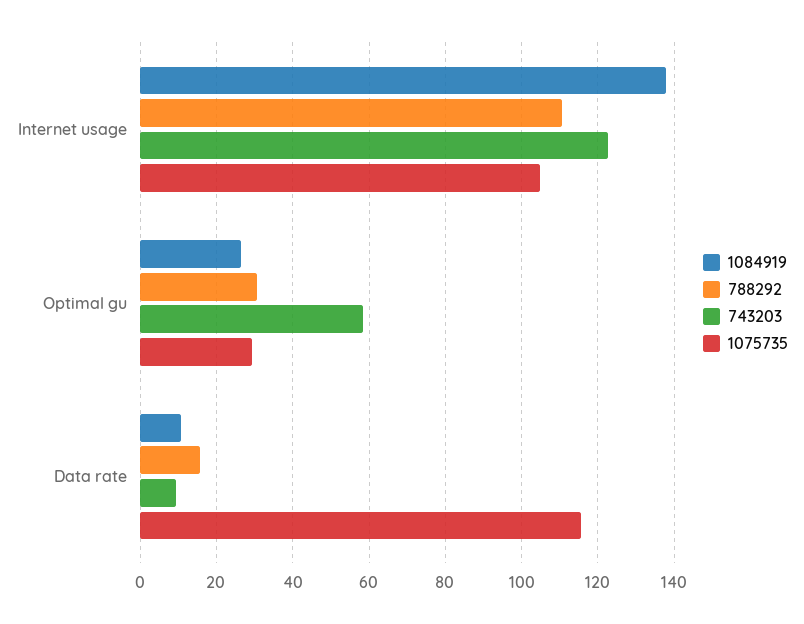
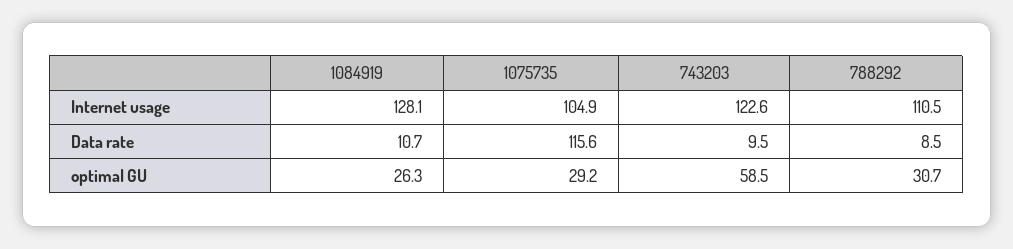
  {
    "1084919": {
-     "Internet usage": 138,
+     "Internet usage": 128.1,
      "Optimal gu": 26.3,
      "Data rate": 10.7
    },
    "788292": {
      "Internet usage": 110.5,
      "Optimal gu": 30.7,
-     "Data rate": 16
+     "Data rate": 8.5
    },
    "743203": {
      "Internet usage": 122.6,
      "Optimal gu": 58.5,
      "Data rate": 9.5
    },
    "1075735": {
      "Internet usage": 104.9,
      "Optimal gu": 29.2,
      "Data rate": 115.6
    }
  }

